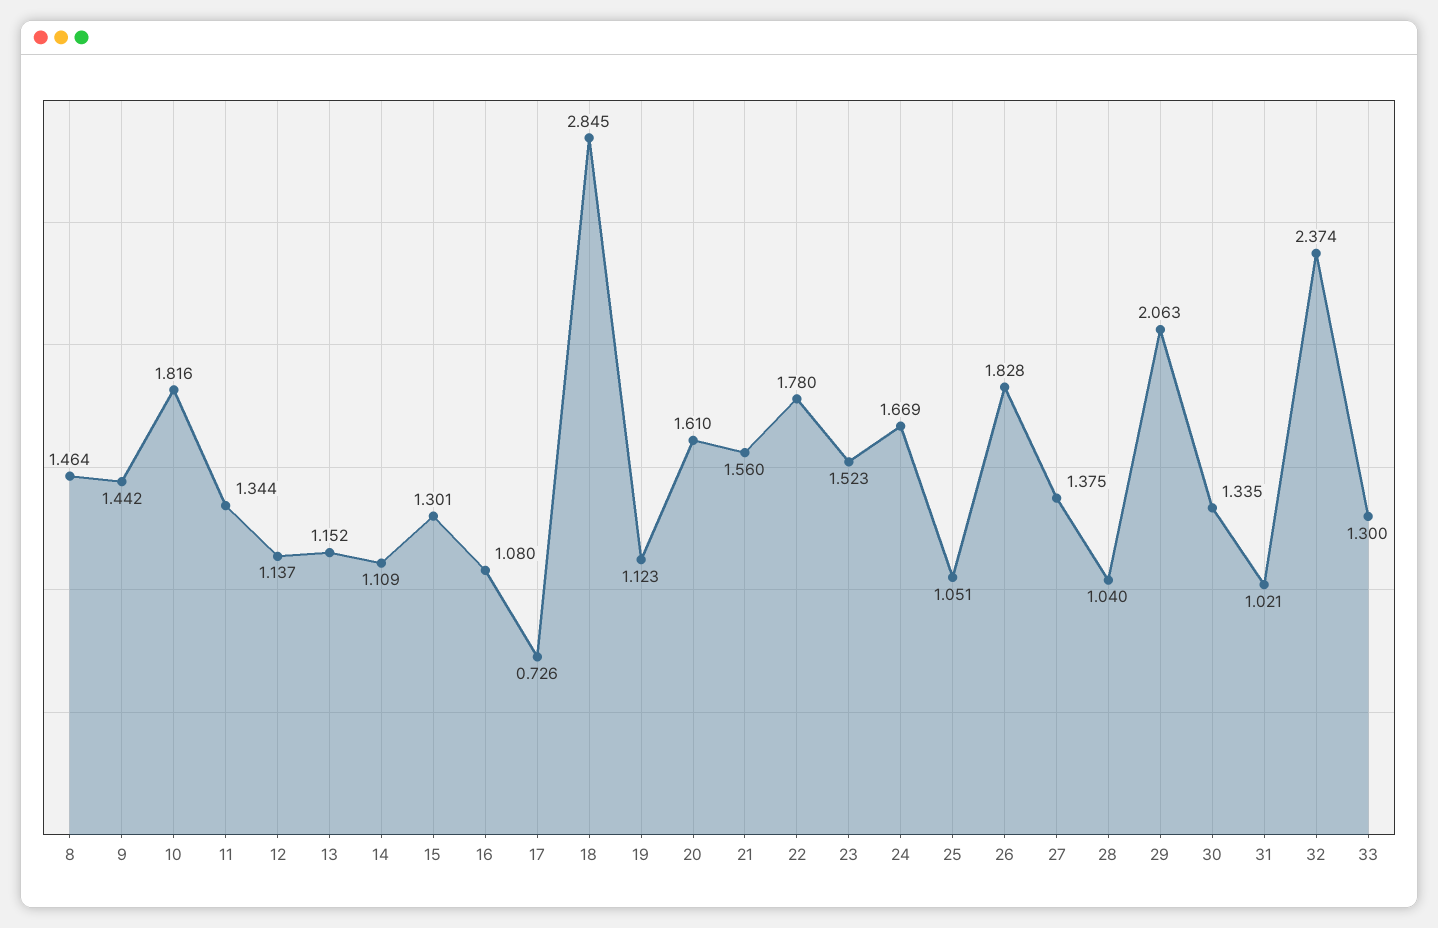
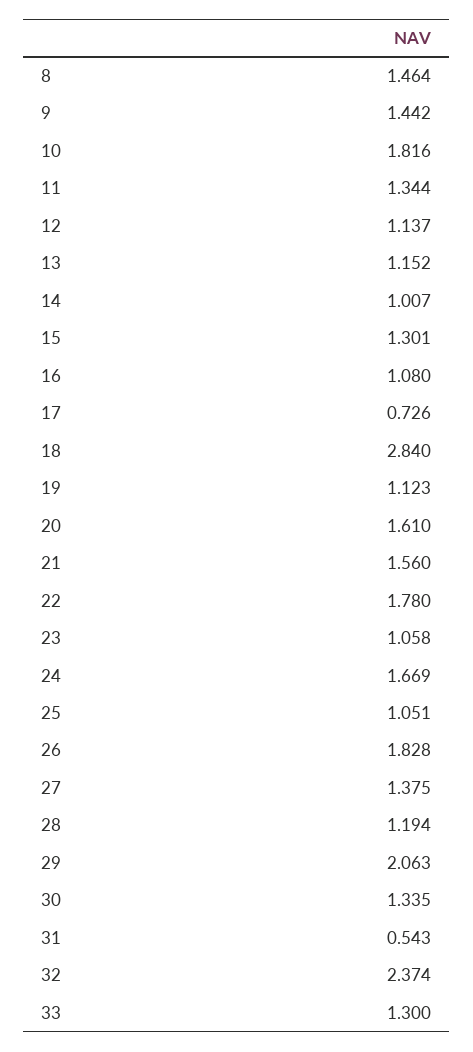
  {
    "8": 1.464,
    "9": 1.442,
    "10": 1.816,
    "11": 1.344,
    "12": 1.137,
    "13": 1.152,
-   "14": 1.109,
+   "14": 1.007,
    "15": 1.301,
    "16": 1.08,
    "17": 0.726,
-   "18": 2.845,
+   "18": 2.84,
    "19": 1.123,
    "20": 1.61,
    "21": 1.56,
    "22": 1.78,
-   "23": 1.523,
+   "23": 1.058,
    "24": 1.669,
    "25": 1.051,
    "26": 1.828,
    "27": 1.375,
-   "28": 1.04,
+   "28": 1.194,
    "29": 2.063,
    "30": 1.335,
-   "31": 1.021,
+   "31": 0.543,
    "32": 2.374,
    "33": 1.3
  }

